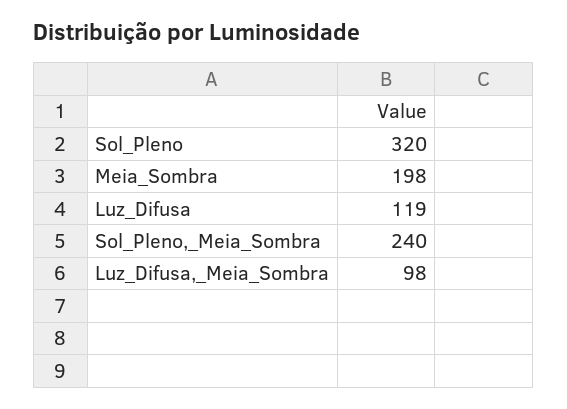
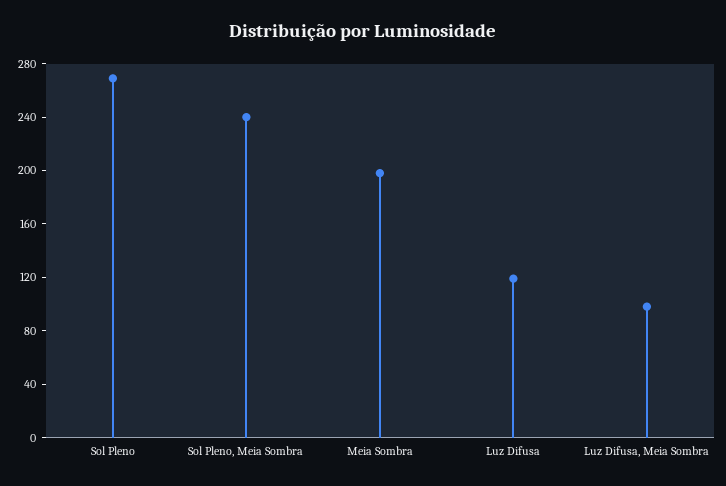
  {
-   "Sol_Pleno": 320,
+   "Sol_Pleno": 270,
    "Meia_Sombra": 198,
    "Luz_Difusa": 119,
    "Sol_Pleno,_Meia_Sombra": 240,
    "Luz_Difusa,_Meia_Sombra": 98
  }

